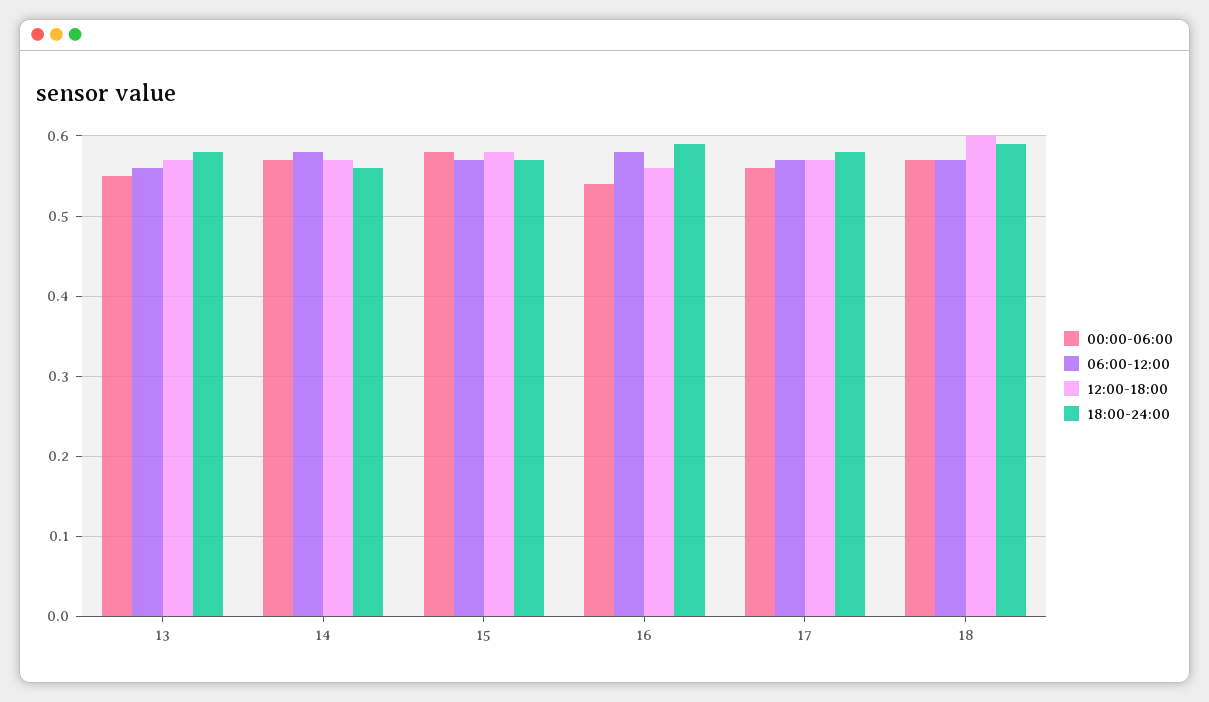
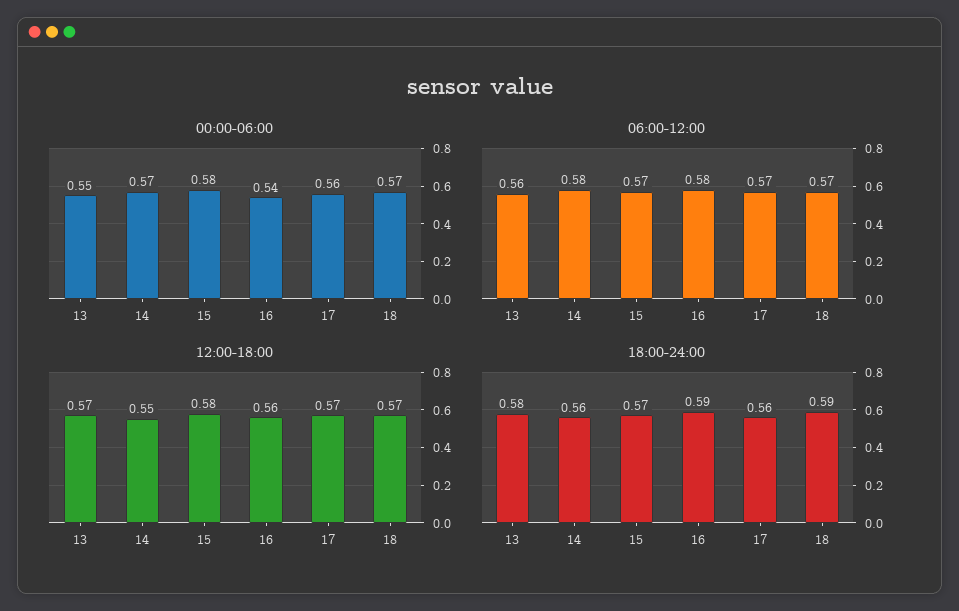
  {
    "00:00-06:00": {
      "13": 0.55,
      "14": 0.57,
      "15": 0.58,
      "16": 0.54,
      "17": 0.56,
      "18": 0.57
    },
    "06:00-12:00": {
      "13": 0.56,
      "14": 0.58,
      "15": 0.57,
      "16": 0.58,
      "17": 0.57,
      "18": 0.57
    },
    "12:00-18:00": {
      "13": 0.57,
-     "14": 0.57,
+     "14": 0.55,
      "15": 0.58,
      "16": 0.56,
      "17": 0.57,
-     "18": 0.6
+     "18": 0.57
    },
    "18:00-24:00": {
      "13": 0.58,
      "14": 0.56,
      "15": 0.57,
      "16": 0.59,
-     "17": 0.58,
+     "17": 0.56,
      "18": 0.59
    }
  }

